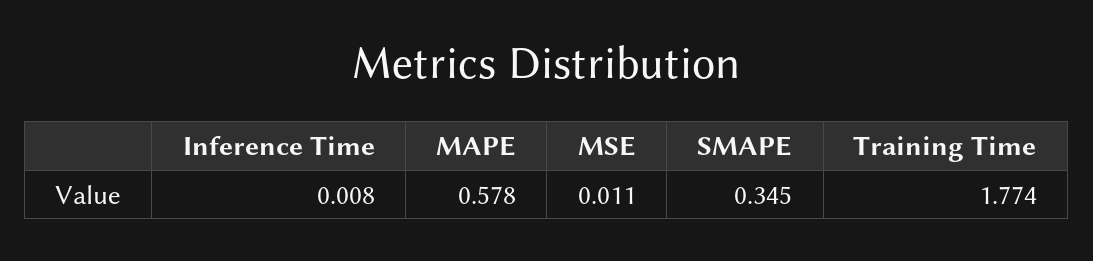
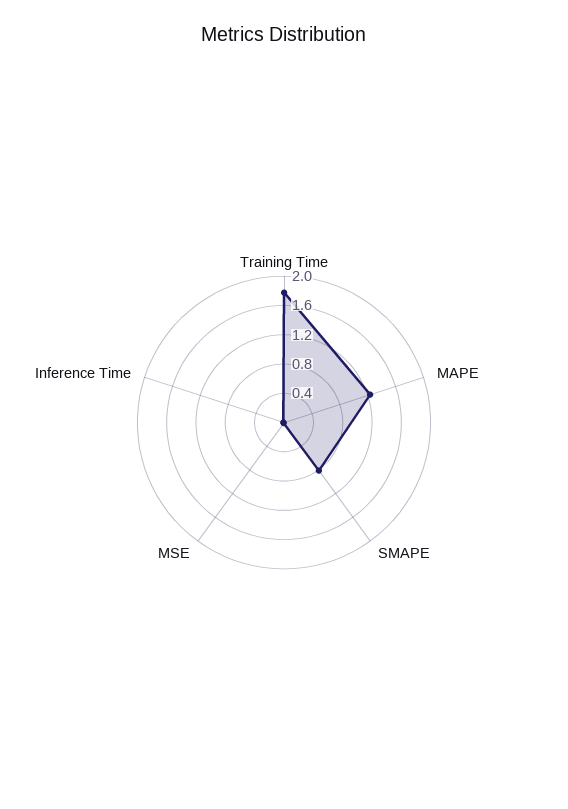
  {
    "Inference Time": 0.008,
-   "MAPE": 0.578,
+   "MAPE": 1.2,
    "MSE": 0.011,
-   "SMAPE": 0.345,
+   "SMAPE": 0.8,
    "Training Time": 1.774
  }

